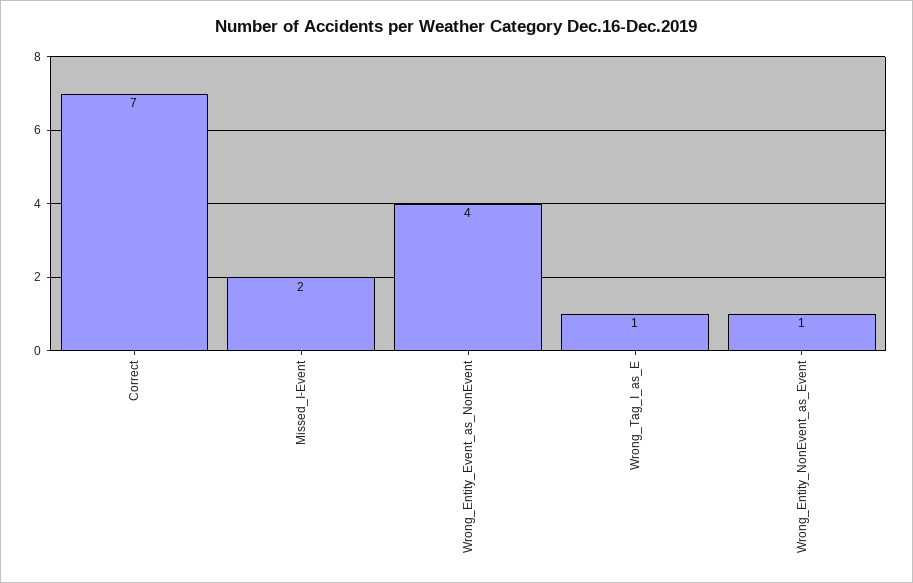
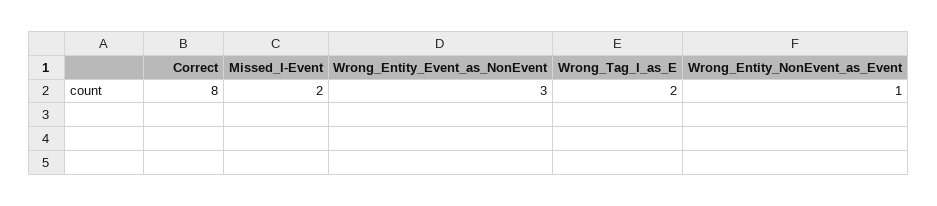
  {
-   "Correct": 7,
+   "Correct": 8,
    "Missed_I-Event": 2,
-   "Wrong_Entity_Event_as_NonEvent": 4,
+   "Wrong_Entity_Event_as_NonEvent": 3,
-   "Wrong_Tag_I_as_E": 1,
+   "Wrong_Tag_I_as_E": 2,
    "Wrong_Entity_NonEvent_as_Event": 1
  }

